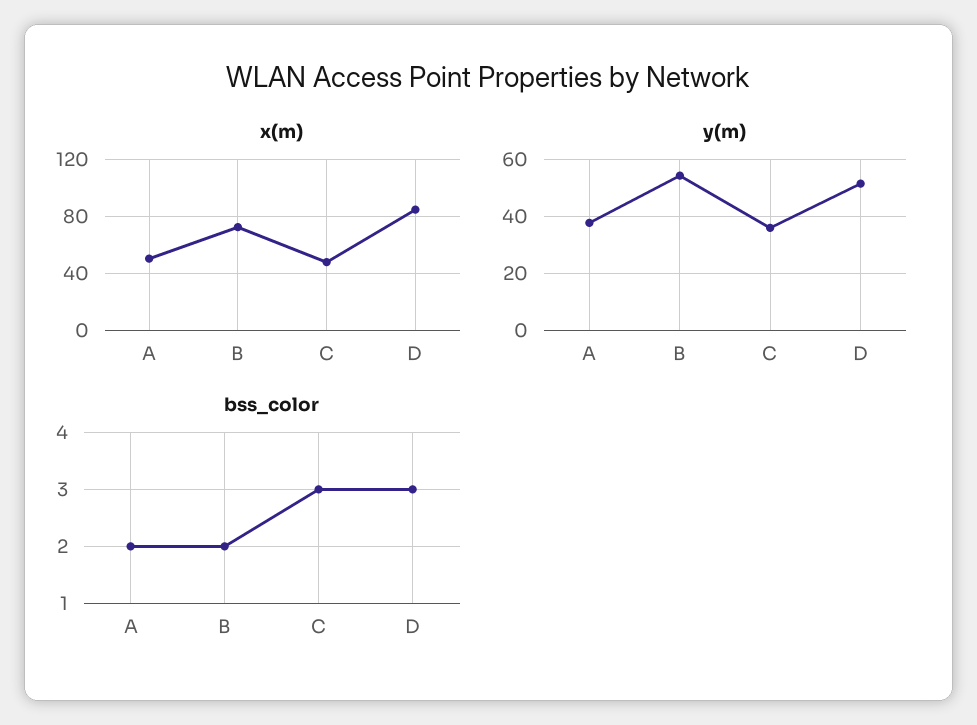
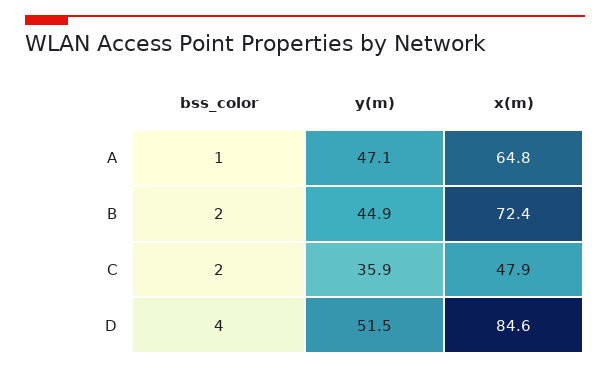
  {
    "x(m)": {
-     "A": 50,
+     "A": 64.8,
      "B": 72.4,
      "C": 47.9,
      "D": 84.6
    },
    "y(m)": {
-     "A": 37.5,
+     "A": 47.1,
-     "B": 55,
+     "B": 44.9,
      "C": 35.9,
      "D": 51.5
    },
    "bss_color": {
-     "A": 2,
+     "A": 1,
      "B": 2,
-     "C": 3,
+     "C": 2,
-     "D": 3
+     "D": 4
    }
  }

